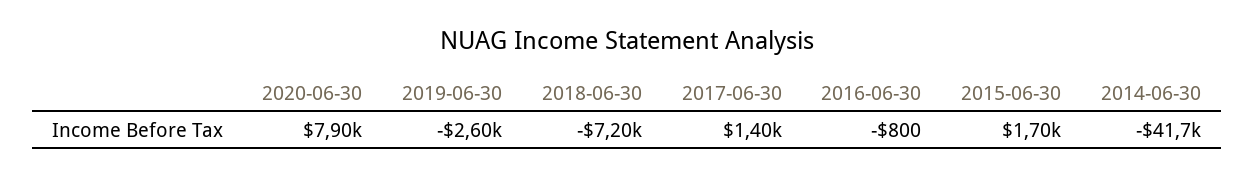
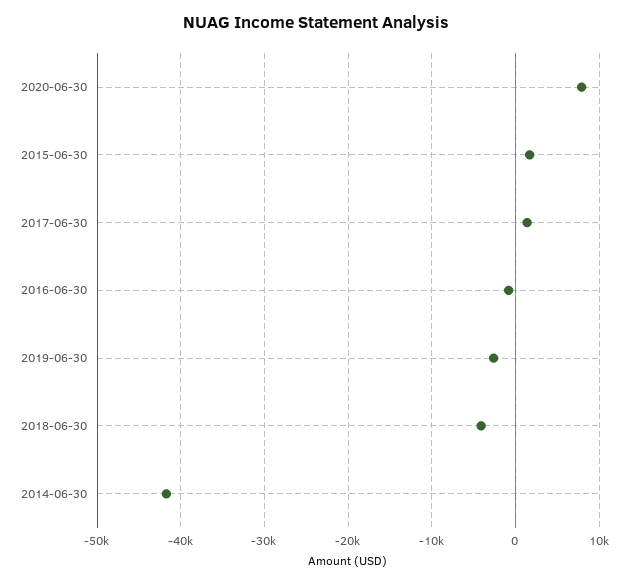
  {
    "2020-06-30": 7900,
    "2019-06-30": -2600,
-   "2018-06-30": -7200,
+   "2018-06-30": -4000,
    "2017-06-30": 1400,
    "2016-06-30": -800,
    "2015-06-30": 1700,
    "2014-06-30": -41700
  }

